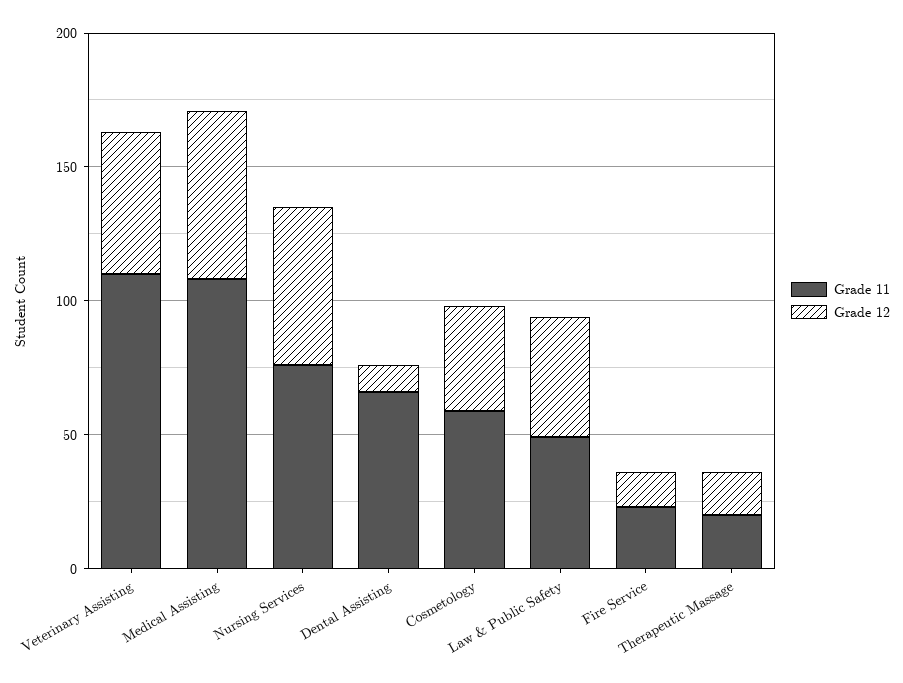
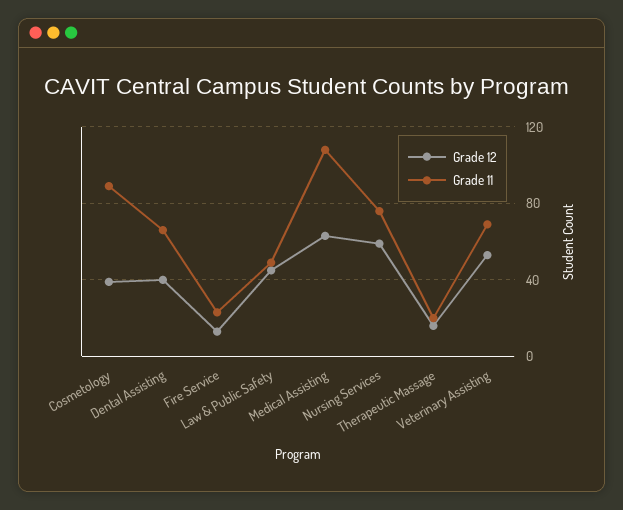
  {
    "Grade 11": {
-     "Veterinary Assisting": 110,
+     "Veterinary Assisting": 70,
      "Medical Assisting": 110,
      "Nursing Services": 75,
      "Dental Assisting": 65,
-     "Cosmetology": 60,
+     "Cosmetology": 90,
      "Law & Public Safety": 50,
      "Fire Service": 25,
      "Therapeutic Massage": 20
    },
    "Grade 12": {
      "Veterinary Assisting": 55,
      "Medical Assisting": 65,
      "Nursing Services": 60,
-     "Dental Assisting": 10,
+     "Dental Assisting": 40,
      "Cosmetology": 40,
      "Law & Public Safety": 45,
      "Fire Service": 15,
      "Therapeutic Massage": 15
    }
  }

